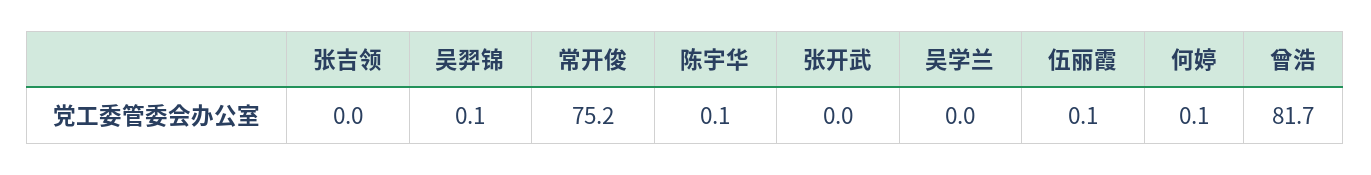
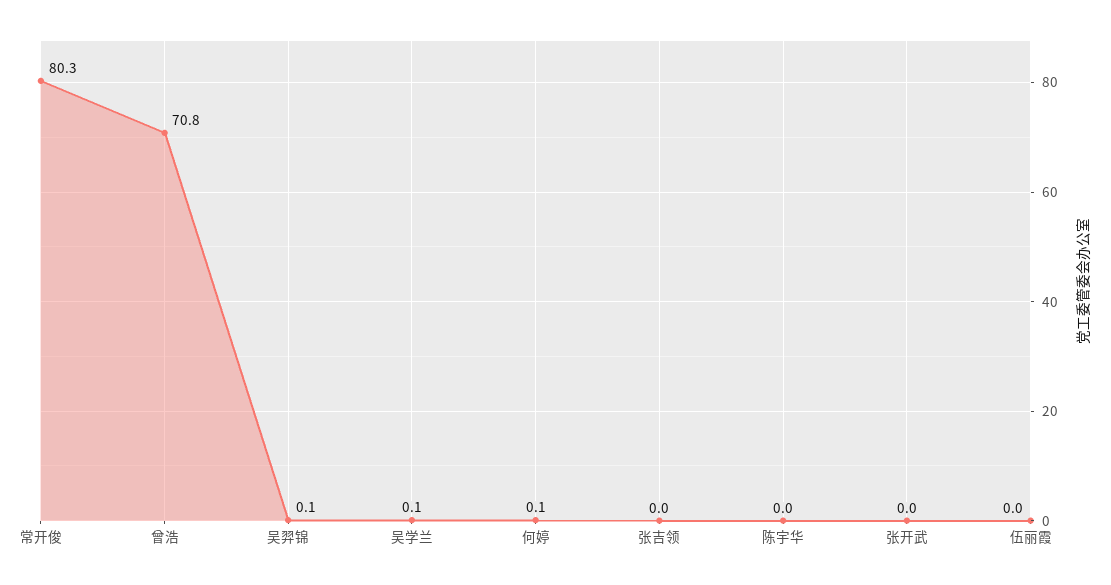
  {
    "张吉领": 0,
    "吴羿锦": 0.1,
-   "常开俊": 75.2,
+   "常开俊": 80.3,
-   "陈宇华": 0.1,
+   "陈宇华": 0,
    "张开武": 0,
-   "吴学兰": 0,
+   "吴学兰": 0.1,
-   "伍丽霞": 0.1,
+   "伍丽霞": 0,
    "何婷": 0.1,
-   "曾浩": 81.7
+   "曾浩": 70.8
  }

